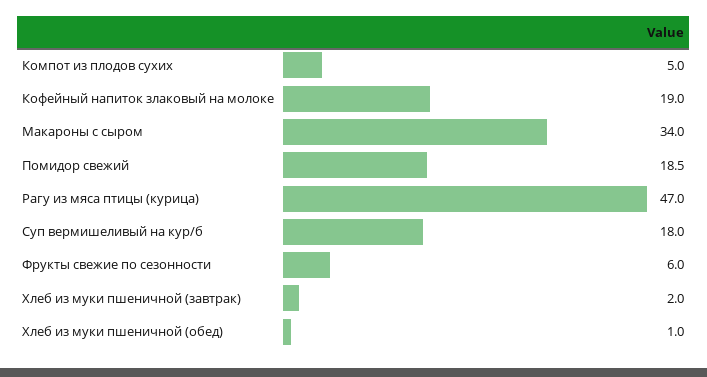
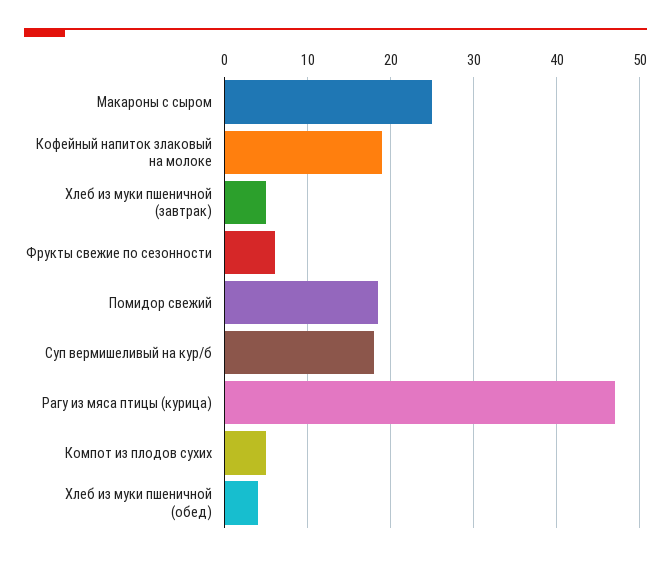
  {
    "Компот из плодов сухих": 5,
    "Кофейный напиток злаковый на молоке": 19,
-   "Макароны с сыром": 34,
+   "Макароны с сыром": 25,
    "Помидор свежий": 18.5,
    "Рагу из мяса птицы (курица)": 47,
    "Суп вермишеливый на кур/б": 18,
    "Фрукты свежие по сезонности": 6,
-   "Хлеб из муки пшеничной (завтрак)": 2,
+   "Хлеб из муки пшеничной (завтрак)": 5,
-   "Хлеб из муки пшеничной (обед)": 1
+   "Хлеб из муки пшеничной (обед)": 4
  }

